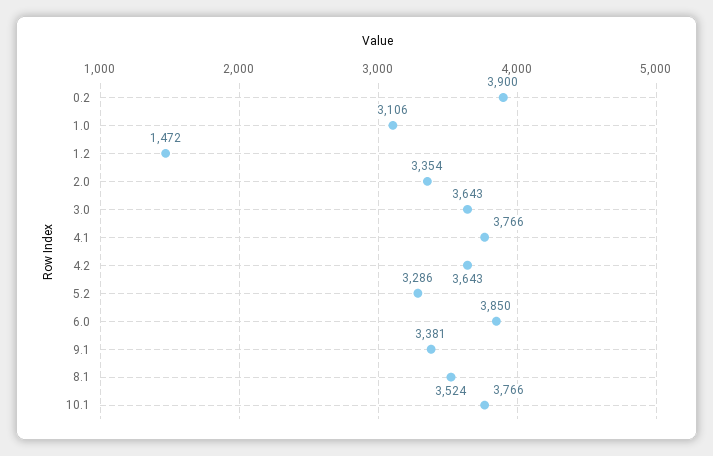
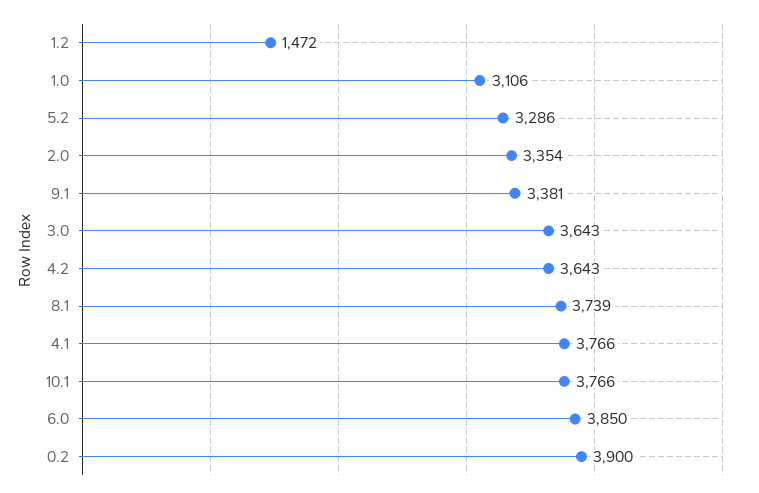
  {
    "0.2": 3900,
    "1.0": 3106,
    "1.2": 1472,
    "2.0": 3354,
    "3.0": 3643,
    "4.1": 3766,
    "4.2": 3643,
    "5.2": 3286,
    "6.0": 3850,
    "9.1": 3381,
-   "8.1": 3524,
+   "8.1": 3739,
    "10.1": 3766
  }

